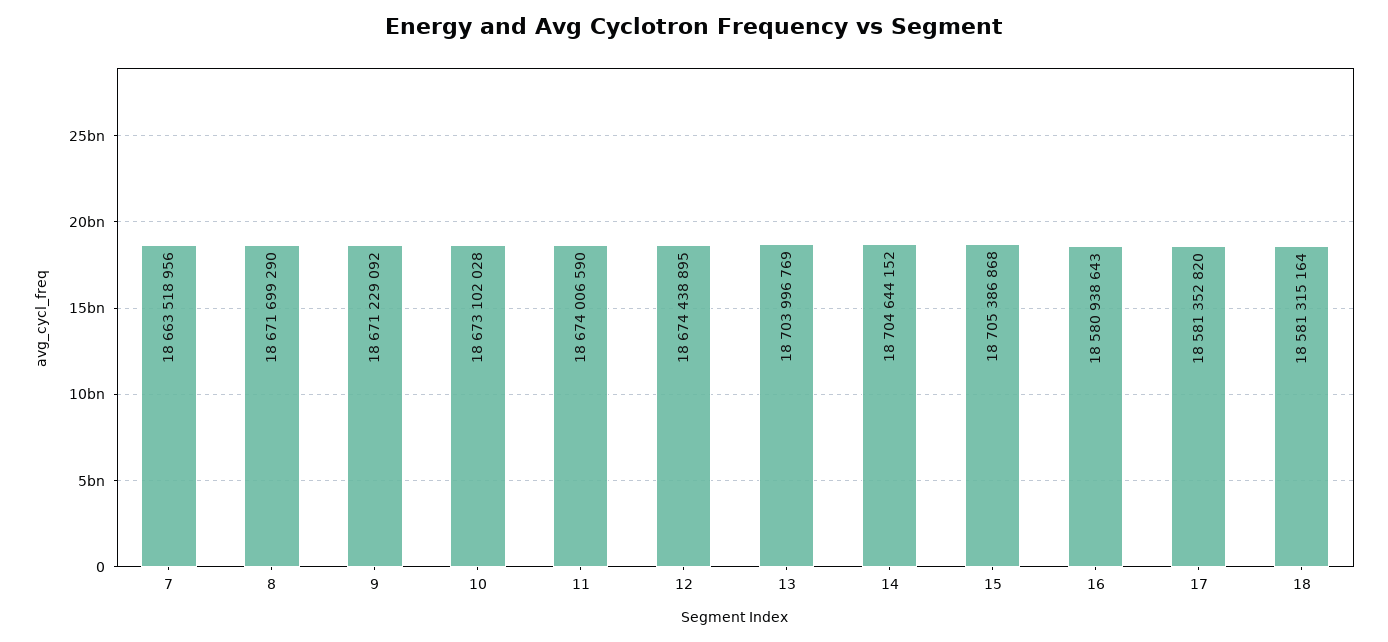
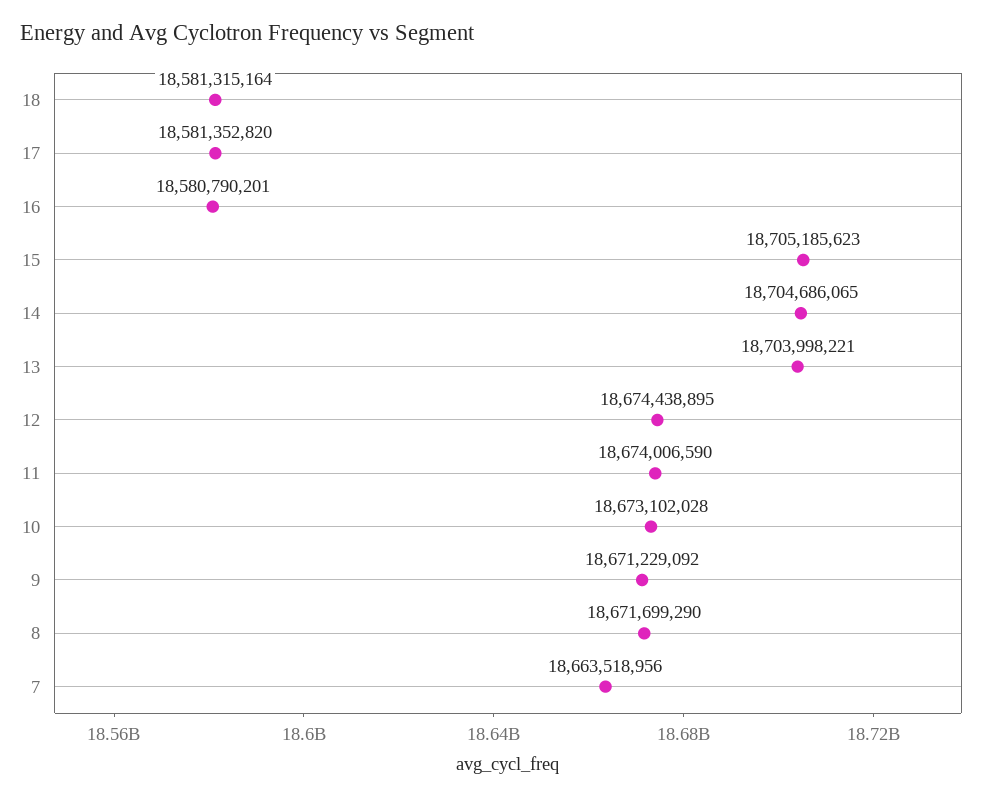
  {
    "7": 18663518956,
    "8": 18671699290,
    "9": 18671229092,
    "10": 18673102028,
    "11": 18674006590,
    "12": 18674438895,
-   "13": 18703996769,
+   "13": 18703998221,
-   "14": 18704644152,
+   "14": 18704686065,
-   "15": 18705386868,
+   "15": 18705185623,
-   "16": 18580938643,
+   "16": 18580790201,
    "17": 18581352820,
    "18": 18581315164
  }

